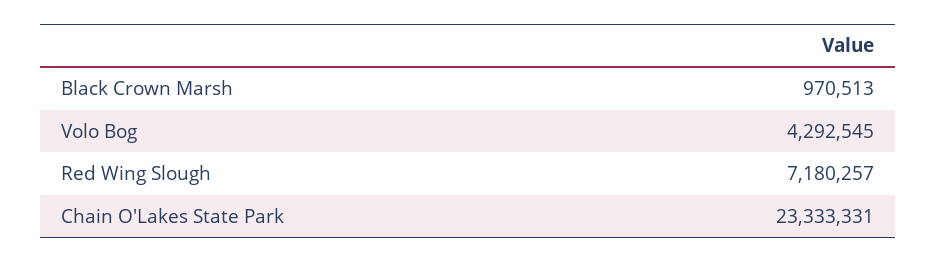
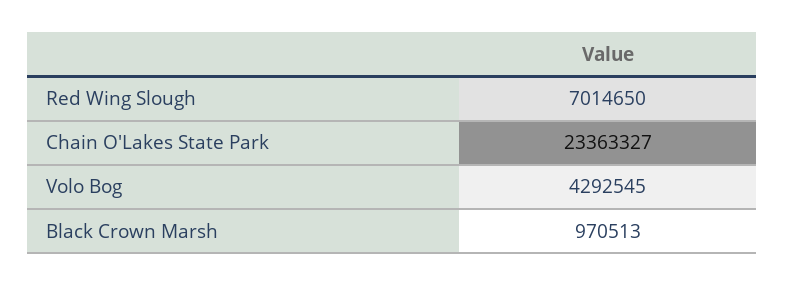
  {
    "Black Crown Marsh": 970513,
    "Volo Bog": 4292545,
-   "Red Wing Slough": 7180257,
+   "Red Wing Slough": 7014650,
-   "Chain O'Lakes State Park": 23333331
+   "Chain O'Lakes State Park": 23363327
  }

